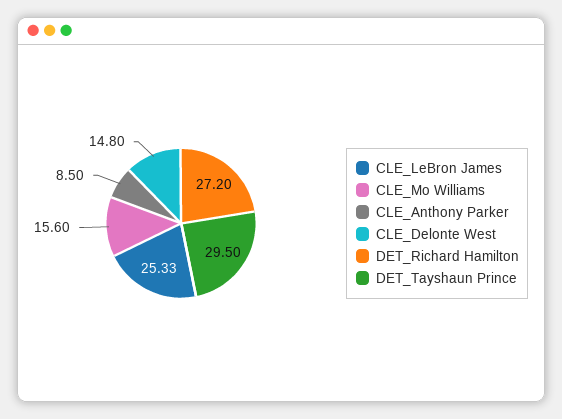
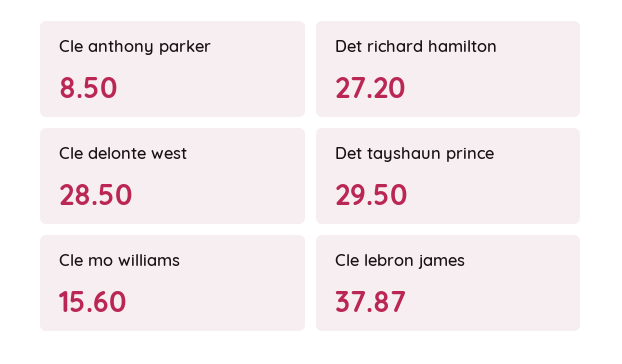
  {
-   "CLE_LeBron James": 25.33,
+   "CLE_LeBron James": 37.87,
    "CLE_Mo Williams": 15.6,
    "CLE_Anthony Parker": 8.5,
-   "CLE_Delonte West": 14.8,
+   "CLE_Delonte West": 28.5,
    "DET_Richard Hamilton": 27.2,
    "DET_Tayshaun Prince": 29.5
  }

